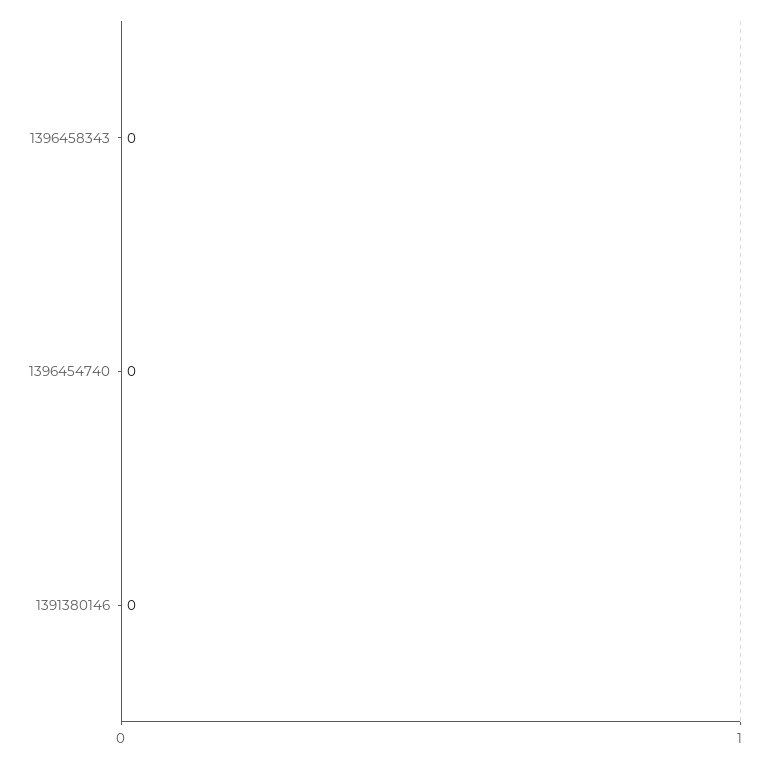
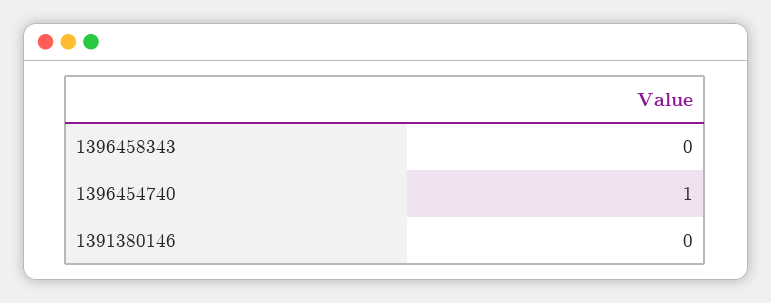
  {
    "1396458343": 0,
-   "1396454740": 0,
+   "1396454740": 1,
    "1391380146": 0
  }

